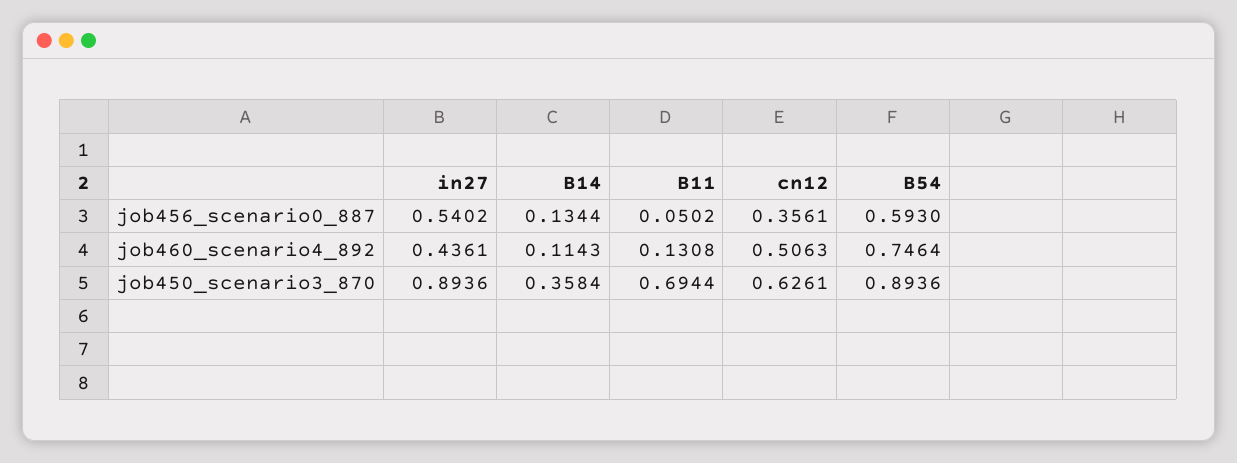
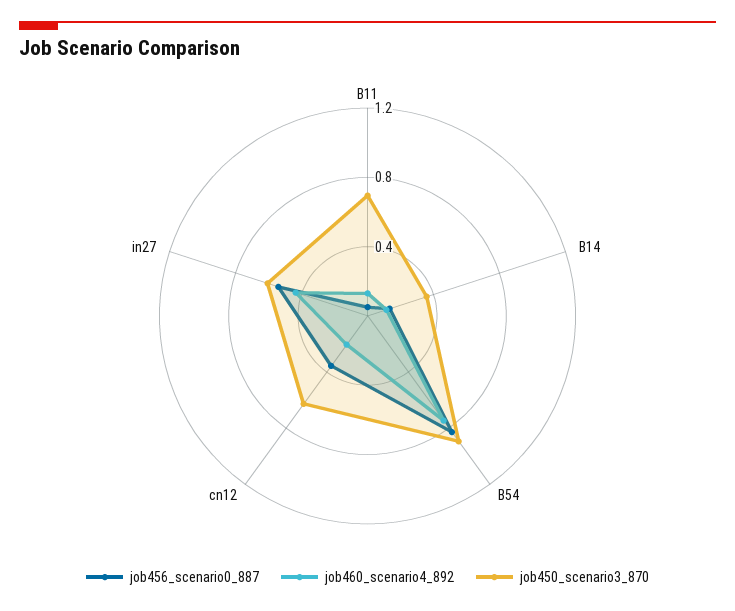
  {
    "job456_scenario0_887": {
      "in27": 0.5402,
      "B14": 0.1344,
      "B11": 0.0502,
      "cn12": 0.3561,
-     "B54": 0.593
+     "B54": 0.8
    },
    "job460_scenario4_892": {
      "in27": 0.4361,
      "B14": 0.1143,
      "B11": 0.1308,
-     "cn12": 0.5063,
+     "cn12": 0.2,
      "B54": 0.7464
    },
    "job450_scenario3_870": {
-     "in27": 0.8936,
+     "in27": 0.6,
      "B14": 0.3584,
      "B11": 0.6944,
      "cn12": 0.6261,
      "B54": 0.8936
    }
  }

